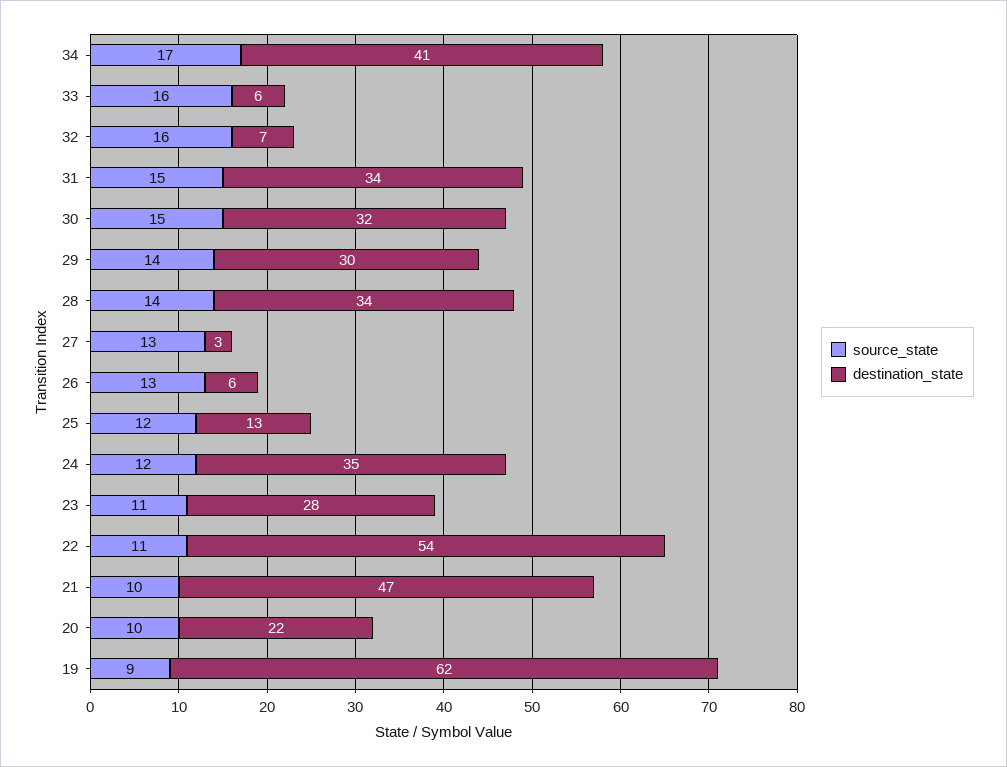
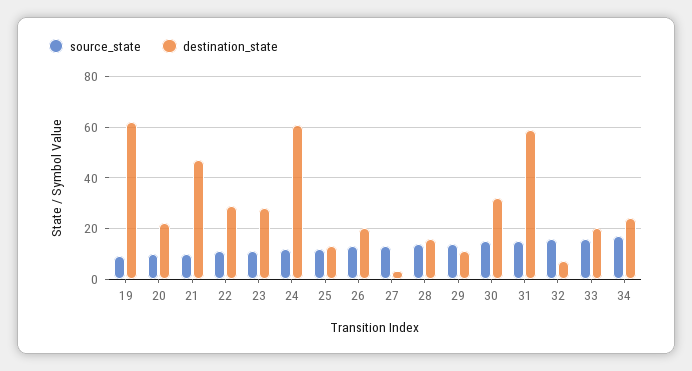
  {
    "source_state": {
      "34": 17,
      "33": 16,
      "32": 16,
      "31": 15,
      "30": 15,
      "29": 14,
      "28": 14,
      "27": 13,
      "26": 13,
      "25": 12,
      "24": 12,
      "23": 11,
      "22": 11,
      "21": 10,
      "20": 10,
      "19": 9
    },
    "destination_state": {
-     "34": 41,
+     "34": 25,
-     "33": 6,
+     "33": 20,
      "32": 7,
-     "31": 34,
+     "31": 60,
      "30": 32,
-     "29": 30,
+     "29": 10,
-     "28": 34,
+     "28": 15,
      "27": 3,
-     "26": 6,
+     "26": 20,
      "25": 13,
-     "24": 35,
+     "24": 60,
      "23": 28,
-     "22": 54,
+     "22": 30,
      "21": 47,
      "20": 22,
      "19": 62
    }
  }

